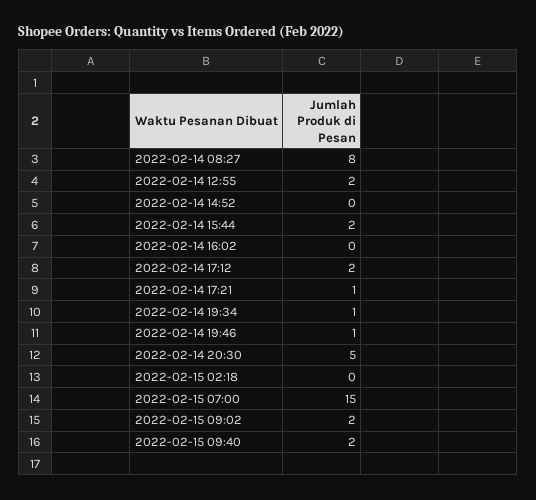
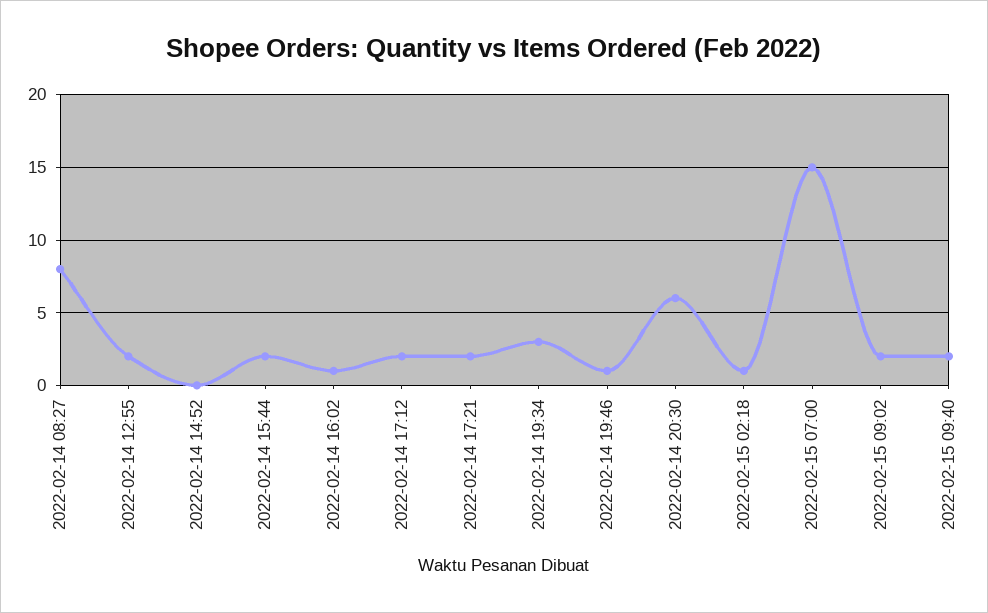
  {
    "2022-02-14 08:27": 8,
    "2022-02-14 12:55": 2,
    "2022-02-14 14:52": 0,
    "2022-02-14 15:44": 2,
-   "2022-02-14 16:02": 0,
+   "2022-02-14 16:02": 1,
    "2022-02-14 17:12": 2,
-   "2022-02-14 17:21": 1,
+   "2022-02-14 17:21": 2,
-   "2022-02-14 19:34": 1,
+   "2022-02-14 19:34": 3,
    "2022-02-14 19:46": 1,
-   "2022-02-14 20:30": 5,
+   "2022-02-14 20:30": 6,
-   "2022-02-15 02:18": 0,
+   "2022-02-15 02:18": 1,
    "2022-02-15 07:00": 15,
    "2022-02-15 09:02": 2,
    "2022-02-15 09:40": 2
  }

